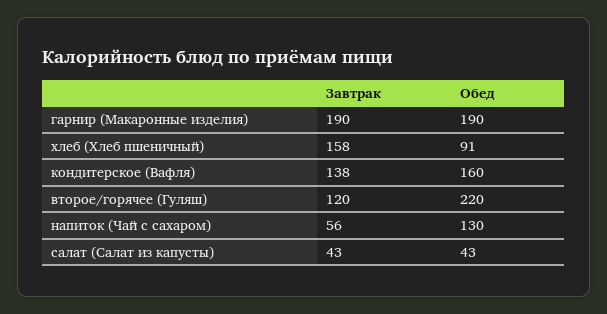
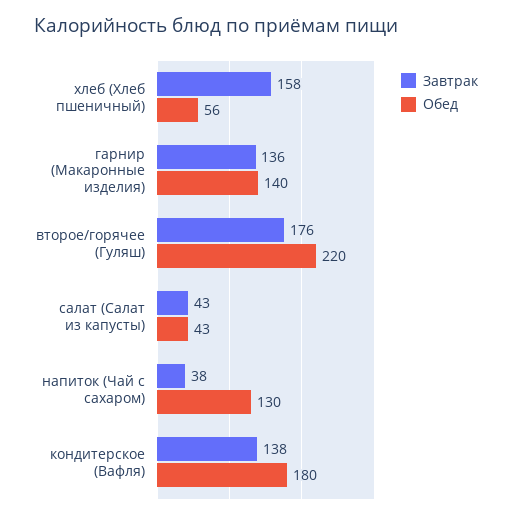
  {
    "Завтрак": {
-     "гарнир (Макаронные изделия)": 190,
+     "гарнир (Макаронные изделия)": 136,
      "хлеб (Хлеб пшеничный)": 158,
      "кондитерское (Вафля)": 138,
-     "второе/горячее (Гуляш)": 120,
+     "второе/горячее (Гуляш)": 176,
-     "напиток (Чай с сахаром)": 56,
+     "напиток (Чай с сахаром)": 38,
      "салат (Салат из капусты)": 43
    },
    "Обед": {
-     "гарнир (Макаронные изделия)": 190,
+     "гарнир (Макаронные изделия)": 140,
-     "хлеб (Хлеб пшеничный)": 91,
+     "хлеб (Хлеб пшеничный)": 56,
-     "кондитерское (Вафля)": 160,
+     "кондитерское (Вафля)": 180,
      "второе/горячее (Гуляш)": 220,
      "напиток (Чай с сахаром)": 130,
      "салат (Салат из капусты)": 43
    }
  }

